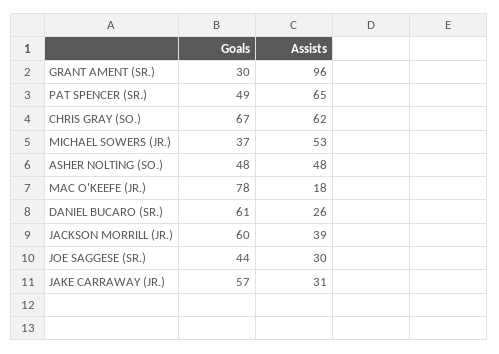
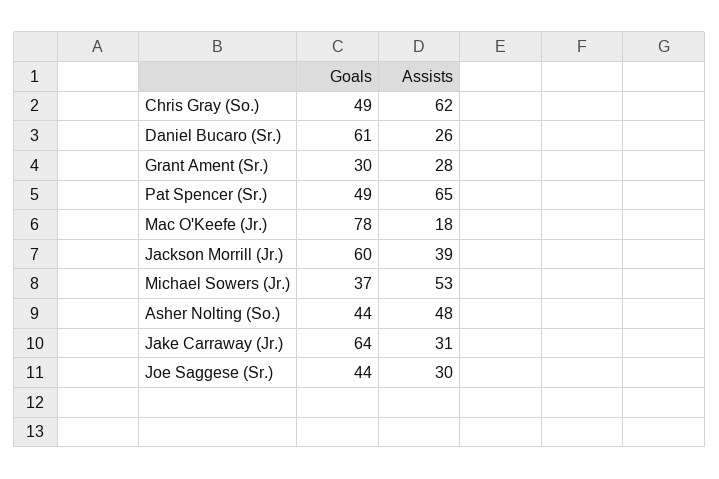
  {
    "Goals": {
      "GRANT AMENT (SR.)": 30,
      "PAT SPENCER (SR.)": 49,
-     "CHRIS GRAY (SO.)": 67,
+     "CHRIS GRAY (SO.)": 49,
      "MICHAEL SOWERS (JR.)": 37,
-     "ASHER NOLTING (SO.)": 48,
+     "ASHER NOLTING (SO.)": 44,
      "MAC O'KEEFE (JR.)": 78,
      "DANIEL BUCARO (SR.)": 61,
      "JACKSON MORRILL (JR.)": 60,
      "JOE SAGGESE (SR.)": 44,
-     "JAKE CARRAWAY (JR.)": 57
+     "JAKE CARRAWAY (JR.)": 64
    },
    "Assists": {
-     "GRANT AMENT (SR.)": 96,
+     "GRANT AMENT (SR.)": 28,
      "PAT SPENCER (SR.)": 65,
      "CHRIS GRAY (SO.)": 62,
      "MICHAEL SOWERS (JR.)": 53,
      "ASHER NOLTING (SO.)": 48,
      "MAC O'KEEFE (JR.)": 18,
      "DANIEL BUCARO (SR.)": 26,
      "JACKSON MORRILL (JR.)": 39,
      "JOE SAGGESE (SR.)": 30,
      "JAKE CARRAWAY (JR.)": 31
    }
  }

